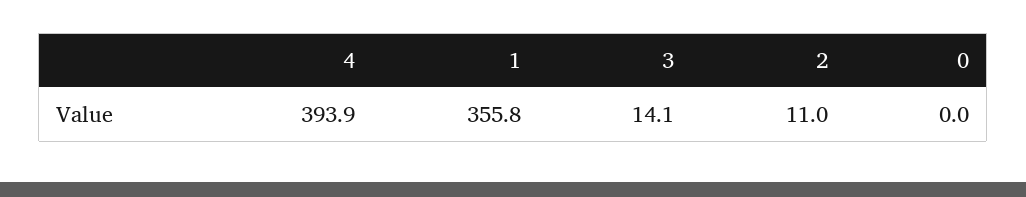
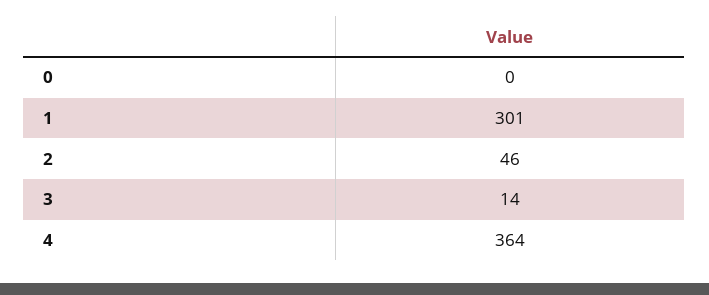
  {
-   "4": 393.9,
+   "4": 364,
-   "1": 355.8,
+   "1": 301,
    "3": 14.1,
-   "2": 11,
+   "2": 46,
    "0": 0
  }

